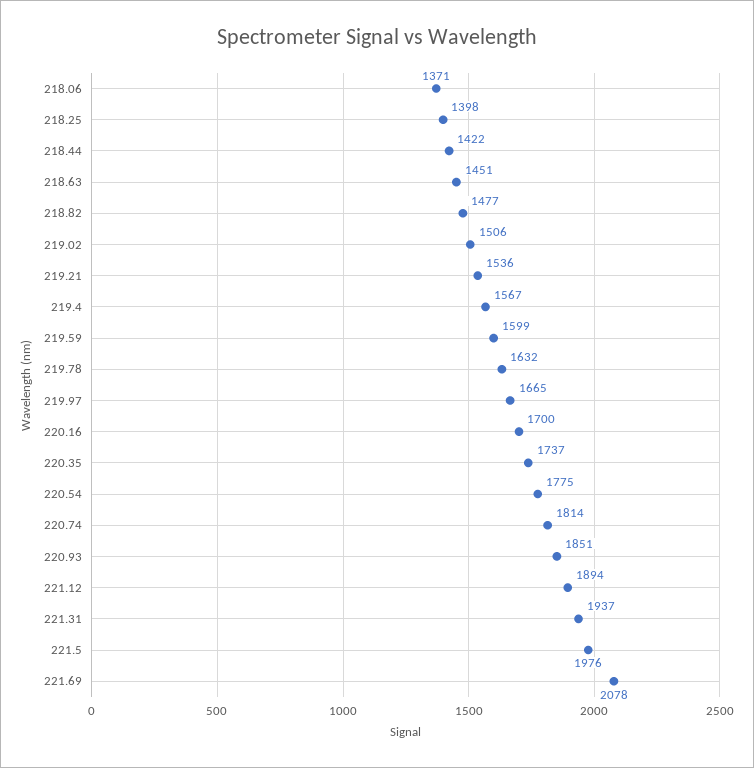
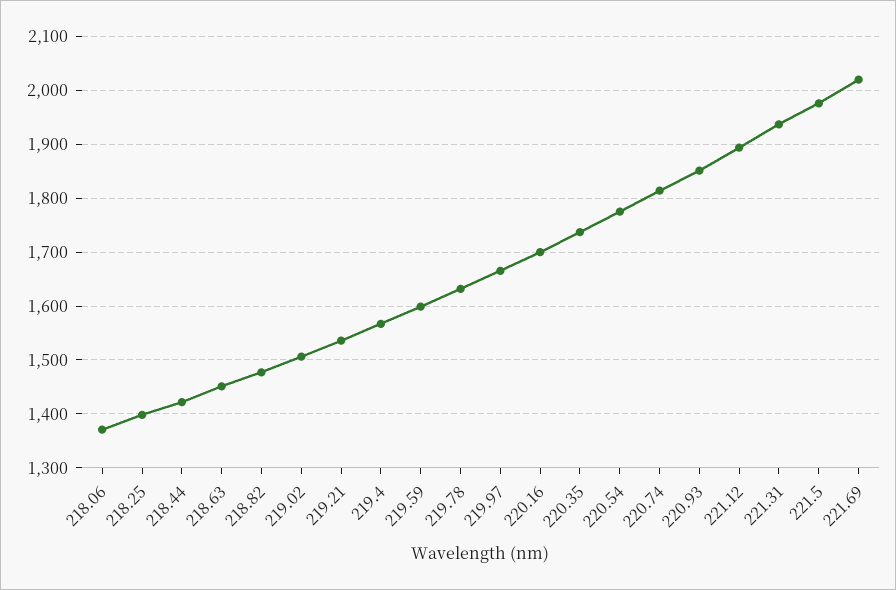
  {
    "218.06": 1371,
    "218.25": 1398,
    "218.44": 1422,
    "218.63": 1451,
    "218.82": 1477,
    "219.02": 1506,
    "219.21": 1536,
    "219.4": 1567,
    "219.59": 1599,
    "219.78": 1632,
    "219.97": 1665,
    "220.16": 1700,
    "220.35": 1737,
    "220.54": 1775,
    "220.74": 1814,
    "220.93": 1851,
    "221.12": 1894,
    "221.31": 1937,
    "221.5": 1976,
-   "221.69": 2078
+   "221.69": 2020
  }

